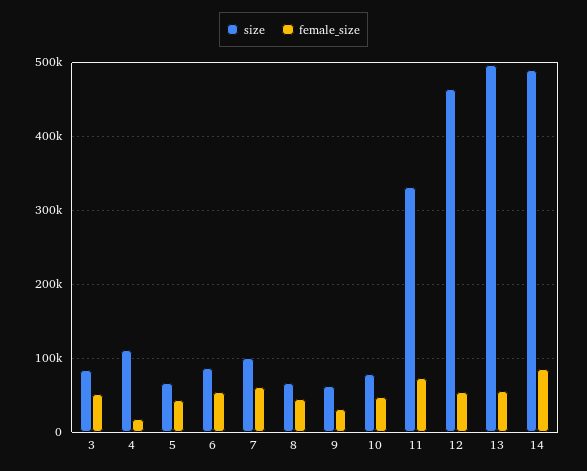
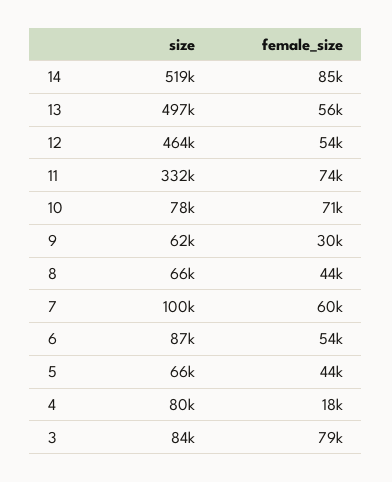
  {
    "size": {
      "3": 84000,
-     "4": 110000,
+     "4": 80000,
      "5": 66000,
      "6": 87000,
      "7": 100000,
      "8": 66000,
      "9": 62000,
      "10": 78000,
      "11": 332000,
      "12": 464000,
      "13": 497000,
-     "14": 490000
+     "14": 519000
    },
    "female_size": {
-     "3": 50000,
+     "3": 79000,
      "4": 18000,
      "5": 44000,
      "6": 54000,
      "7": 60000,
      "8": 44000,
      "9": 30000,
-     "10": 50000,
+     "10": 71000,
      "11": 74000,
      "12": 54000,
      "13": 56000,
      "14": 85000
    }
  }

